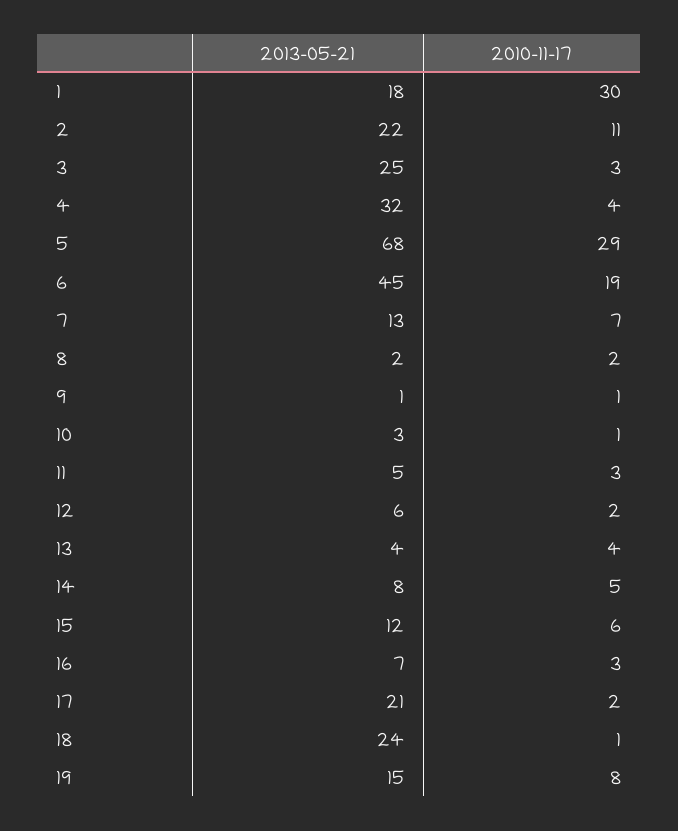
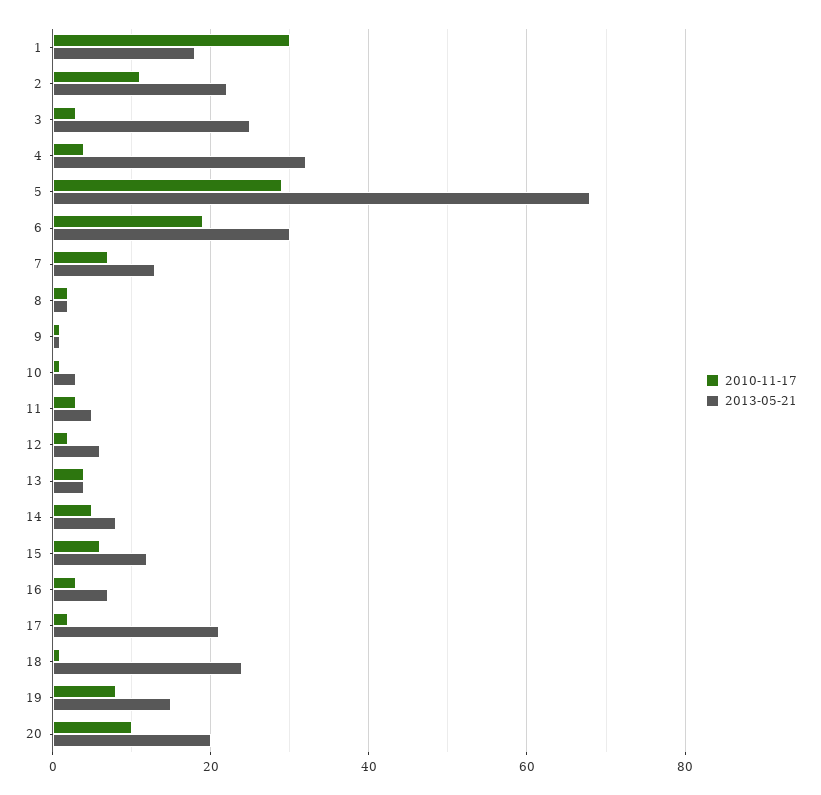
  {
    "2013-05-21": {
      "1": 18,
      "2": 22,
      "3": 25,
      "4": 32,
      "5": 68,
-     "6": 45,
+     "6": 30,
      "7": 13,
      "8": 2,
      "9": 1,
      "10": 3,
      "11": 5,
      "12": 6,
      "13": 4,
      "14": 8,
      "15": 12,
      "16": 7,
      "17": 21,
      "18": 24,
-     "19": 15
+     "19": 15,
+     "20": 20
    },
    "2010-11-17": {
      "1": 30,
      "2": 11,
      "3": 3,
      "4": 4,
      "5": 29,
      "6": 19,
      "7": 7,
      "8": 2,
      "9": 1,
      "10": 1,
      "11": 3,
      "12": 2,
      "13": 4,
      "14": 5,
      "15": 6,
      "16": 3,
      "17": 2,
      "18": 1,
-     "19": 8
+     "19": 8,
+     "20": 10
    }
  }

